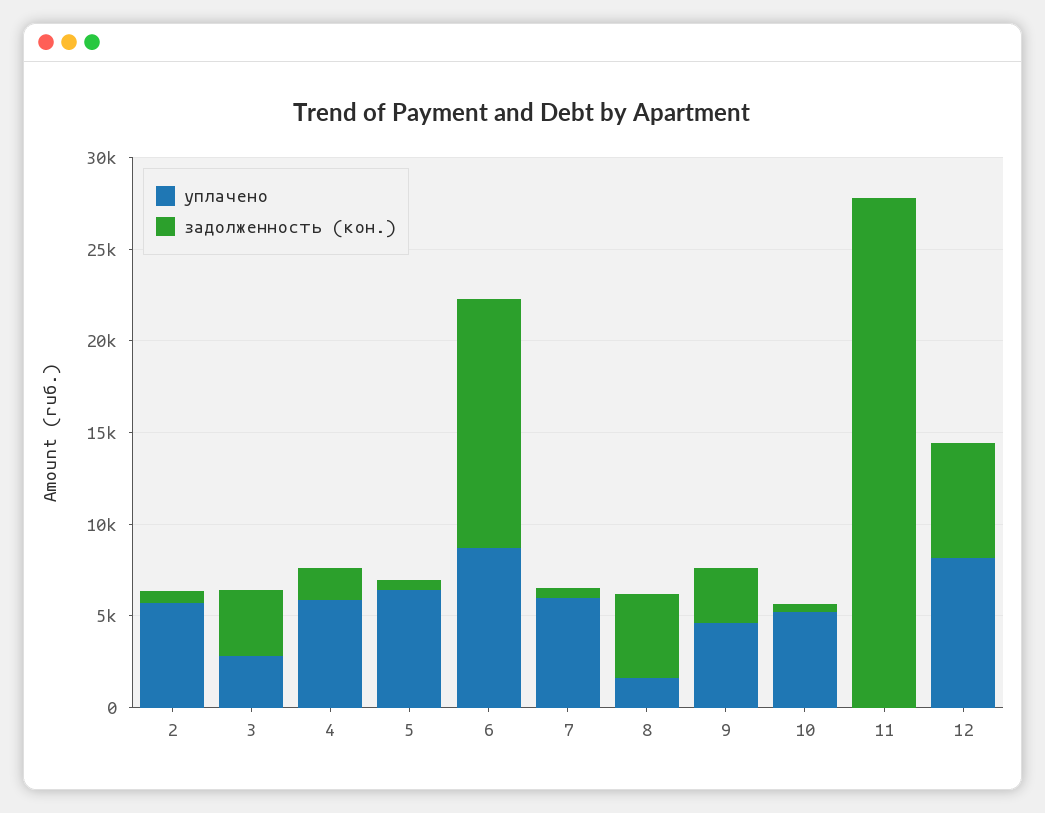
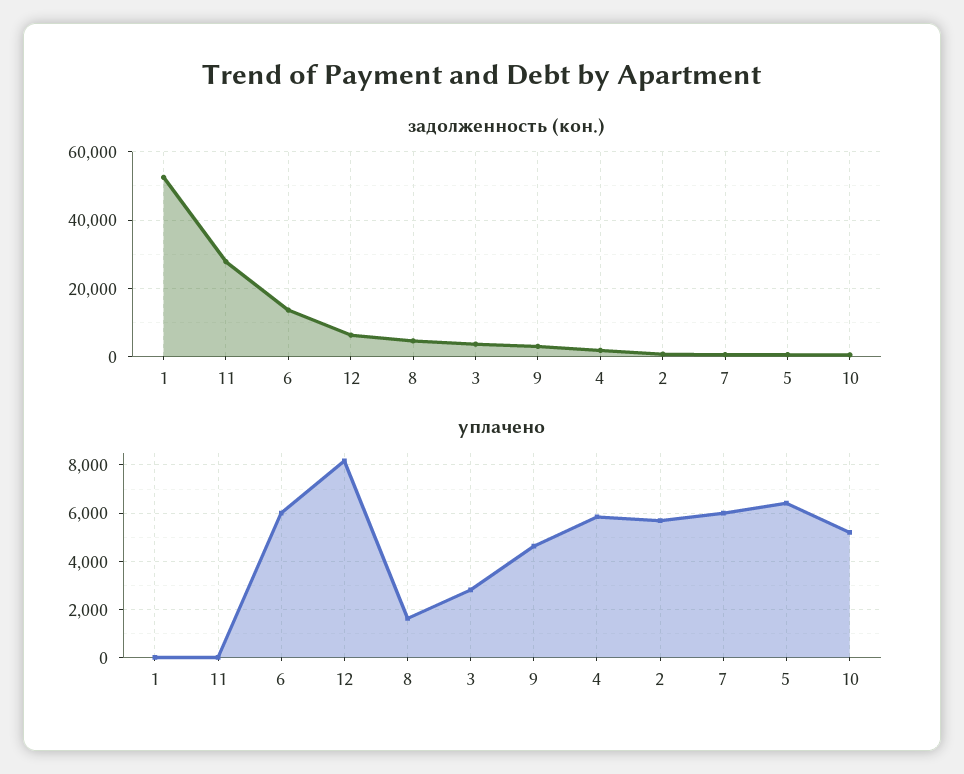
  {
    "уплачено": {
      "2": 5750,
      "3": 2750,
      "4": 5750,
      "5": 6500,
-     "6": 9000,
+     "6": 6000,
      "7": 6000,
      "8": 1500,
      "9": 4750,
      "10": 5250,
      "11": 0,
-     "12": 8250
+     "12": 8250,
+     "1": 0
    },
    "задолженность (кон.)": {
      "2": 1000,
      "3": 4000,
      "4": 2000,
      "5": 1000,
      "6": 14000,
      "7": 1000,
      "8": 5000,
      "9": 3000,
      "10": 0,
      "11": 28000,
-     "12": 6000
+     "12": 6000,
+     "1": 52000
    }
  }

